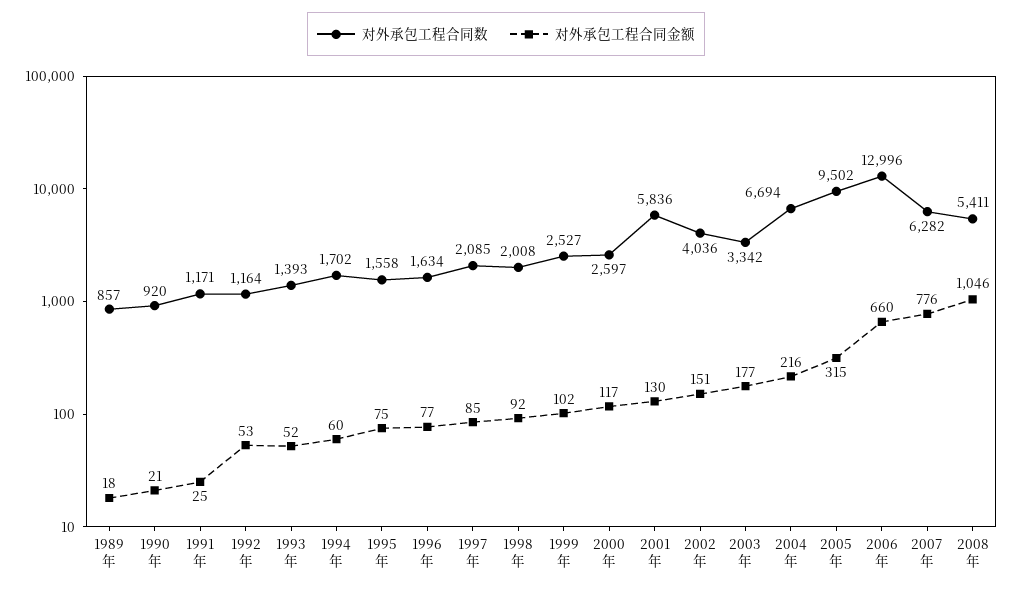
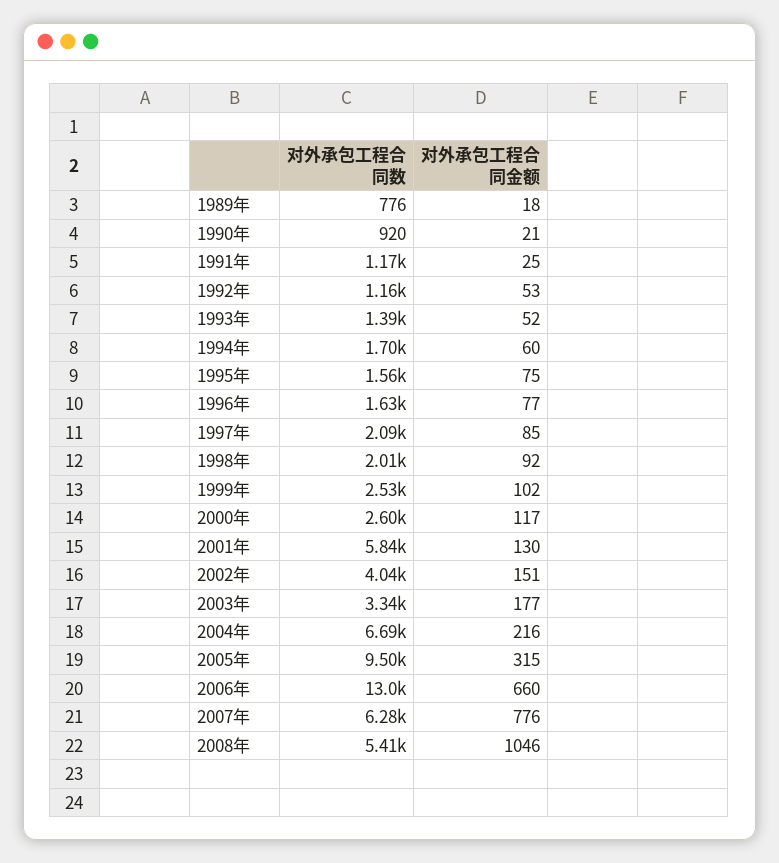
  {
    "对外承包工程合同数": {
-     "1989年": 857,
+     "1989年": 776,
      "1990年": 920,
      "1991年": 1171,
      "1992年": 1164,
      "1993年": 1393,
      "1994年": 1702,
      "1995年": 1558,
      "1996年": 1634,
      "1997年": 2085,
      "1998年": 2008,
      "1999年": 2527,
      "2000年": 2597,
      "2001年": 5836,
      "2002年": 4036,
      "2003年": 3342,
      "2004年": 6694,
      "2005年": 9502,
      "2006年": 12996,
      "2007年": 6282,
      "2008年": 5411
    },
    "对外承包工程合同金额": {
      "1989年": 18,
      "1990年": 21,
      "1991年": 25,
      "1992年": 53,
      "1993年": 52,
      "1994年": 60,
      "1995年": 75,
      "1996年": 77,
      "1997年": 85,
      "1998年": 92,
      "1999年": 102,
      "2000年": 117,
      "2001年": 130,
      "2002年": 151,
      "2003年": 177,
      "2004年": 216,
      "2005年": 315,
      "2006年": 660,
      "2007年": 776,
      "2008年": 1046
    }
  }

